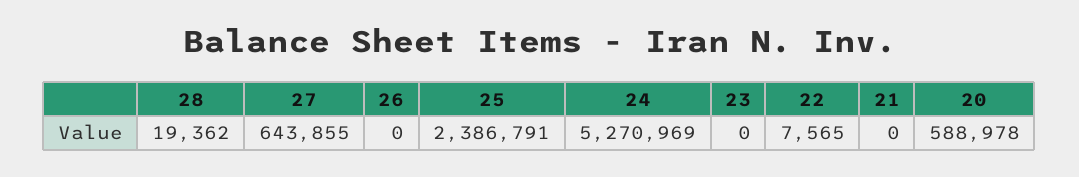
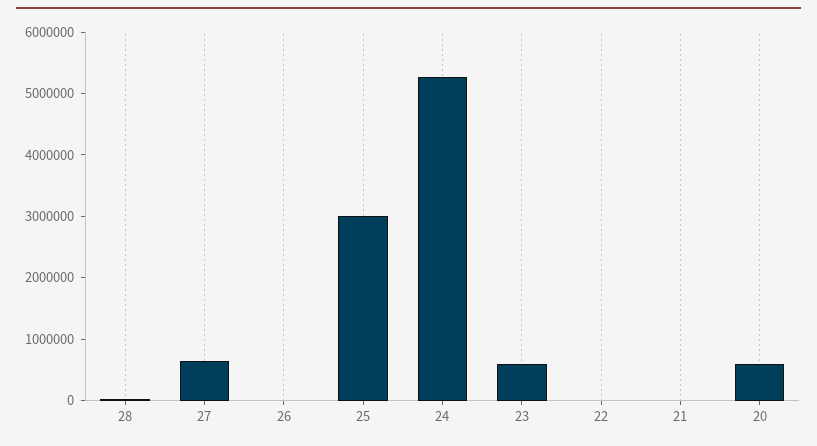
  {
    "28": 19362,
    "27": 643855,
    "26": 0,
-   "25": 2386791,
+   "25": 3000000,
    "24": 5270969,
-   "23": 0,
+   "23": 600000,
    "22": 7565,
    "21": 0,
    "20": 588978
  }

